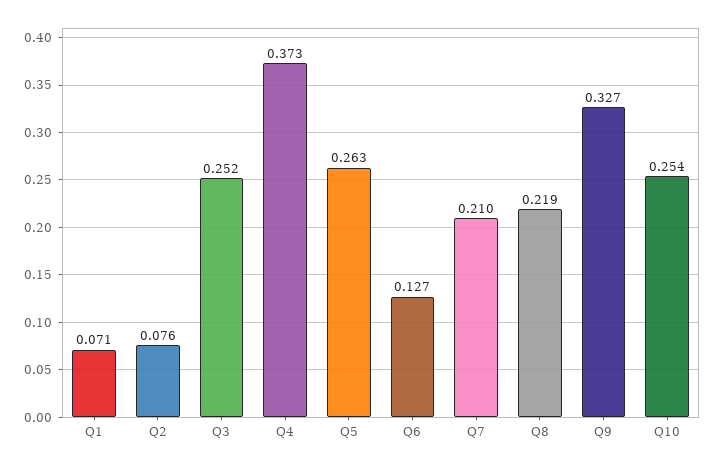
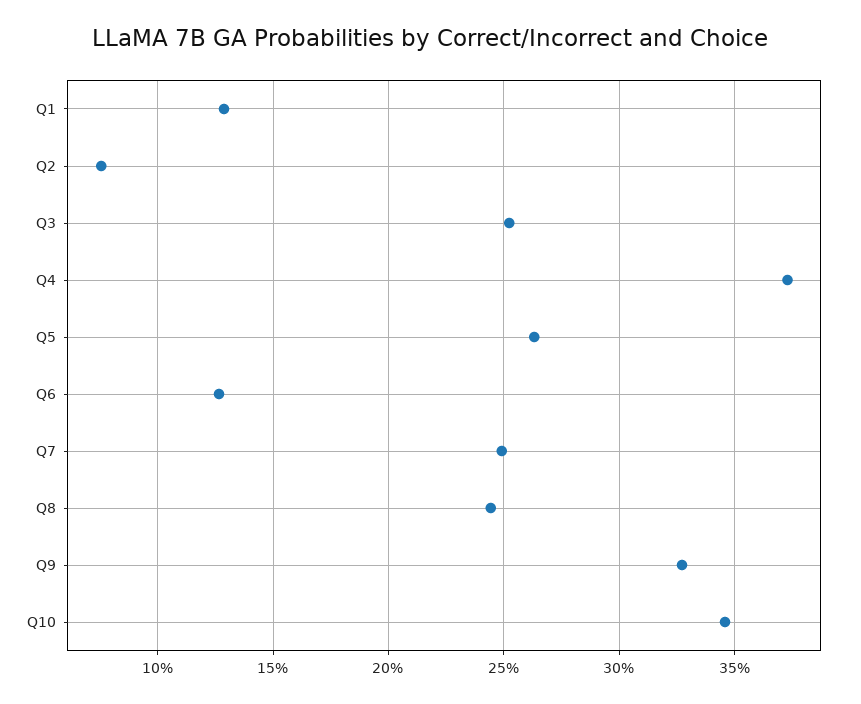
  {
-   "Q1": 0.071,
+   "Q1": 0.13,
    "Q2": 0.076,
    "Q3": 0.252,
    "Q4": 0.373,
    "Q5": 0.263,
    "Q6": 0.127,
-   "Q7": 0.21,
+   "Q7": 0.25,
-   "Q8": 0.219,
+   "Q8": 0.245,
    "Q9": 0.327,
-   "Q10": 0.254
+   "Q10": 0.345
  }

